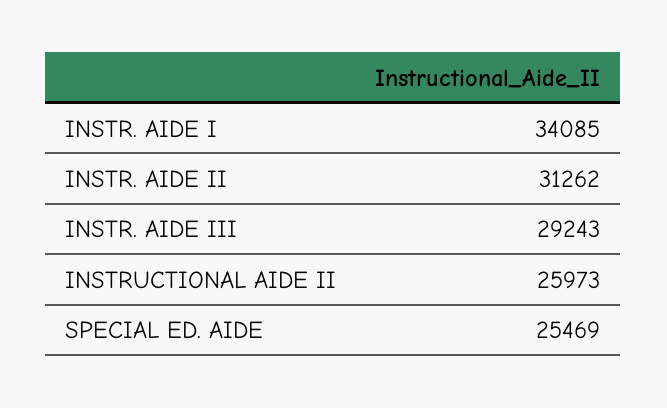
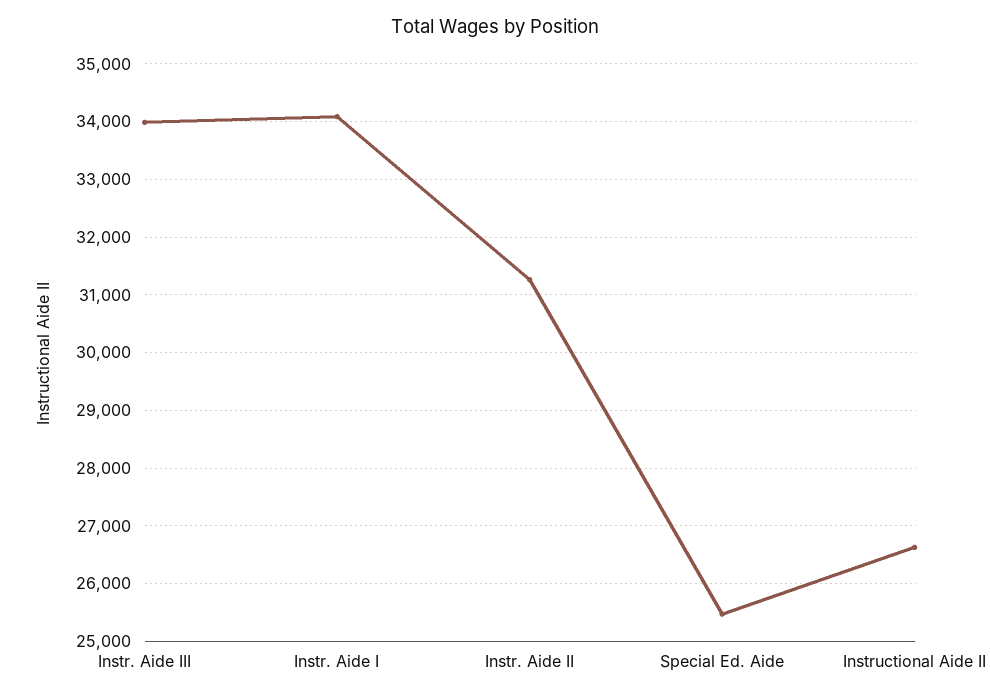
  {
    "INSTR. AIDE I": 34085,
    "INSTR. AIDE II": 31262,
-   "INSTR. AIDE III": 29243,
+   "INSTR. AIDE III": 34000,
-   "INSTRUCTIONAL AIDE II": 25973,
+   "INSTRUCTIONAL AIDE II": 26600,
    "SPECIAL ED. AIDE": 25469
  }

